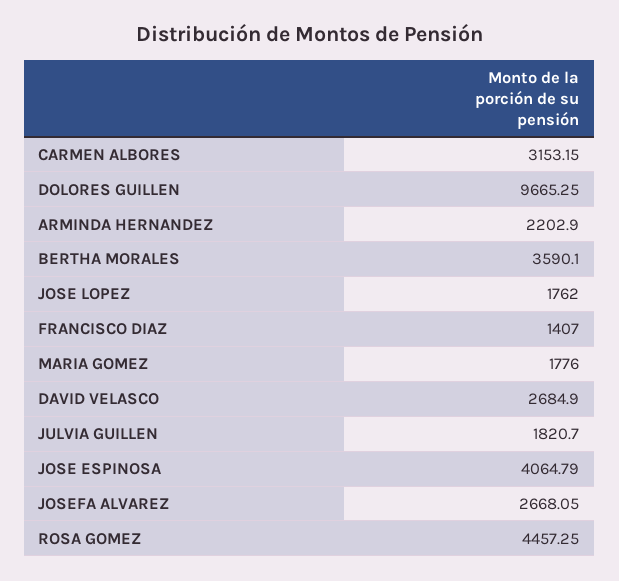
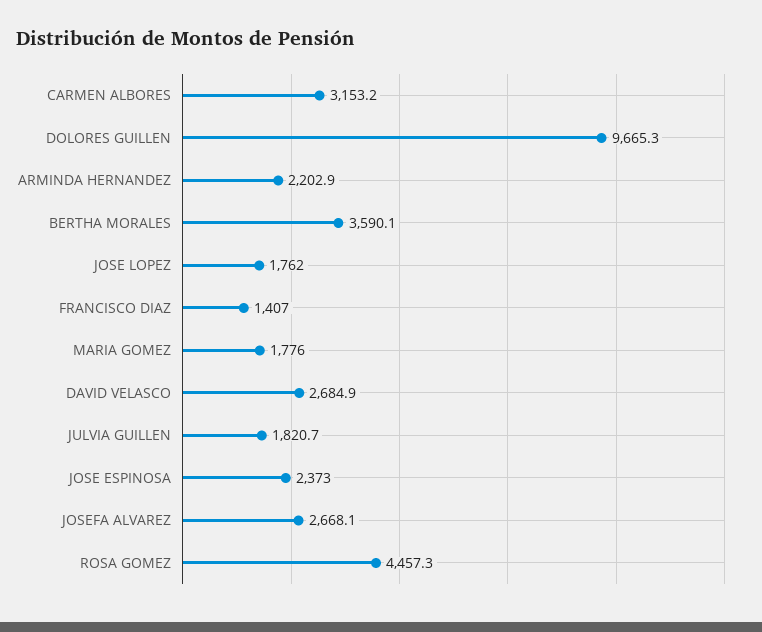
  {
    "CARMEN ALBORES": 3153.15,
    "DOLORES GUILLEN": 9665.25,
    "ARMINDA HERNANDEZ": 2202.9,
    "BERTHA MORALES": 3590.1,
    "JOSE LOPEZ": 1762,
    "FRANCISCO DIAZ": 1407,
    "MARIA GOMEZ": 1776,
    "DAVID VELASCO": 2684.9,
    "JULVIA GUILLEN": 1820.7,
-   "JOSE ESPINOSA": 4064.79,
+   "JOSE ESPINOSA": 2373,
    "JOSEFA ALVAREZ": 2668.05,
    "ROSA GOMEZ": 4457.25
  }

